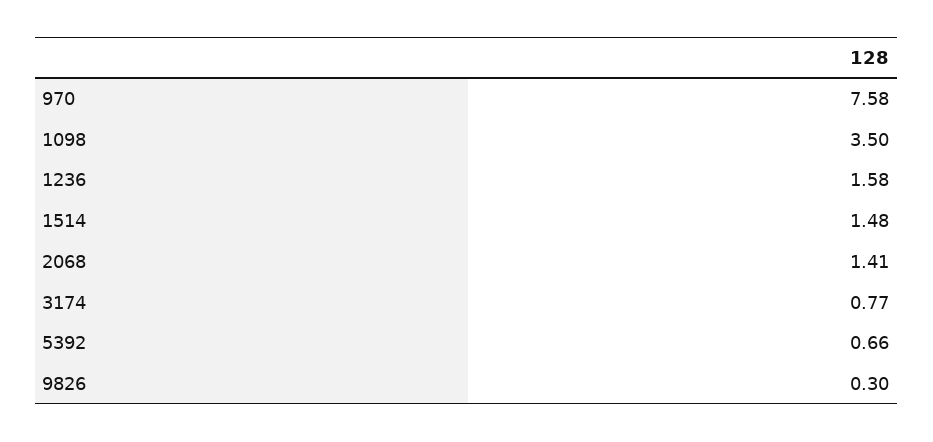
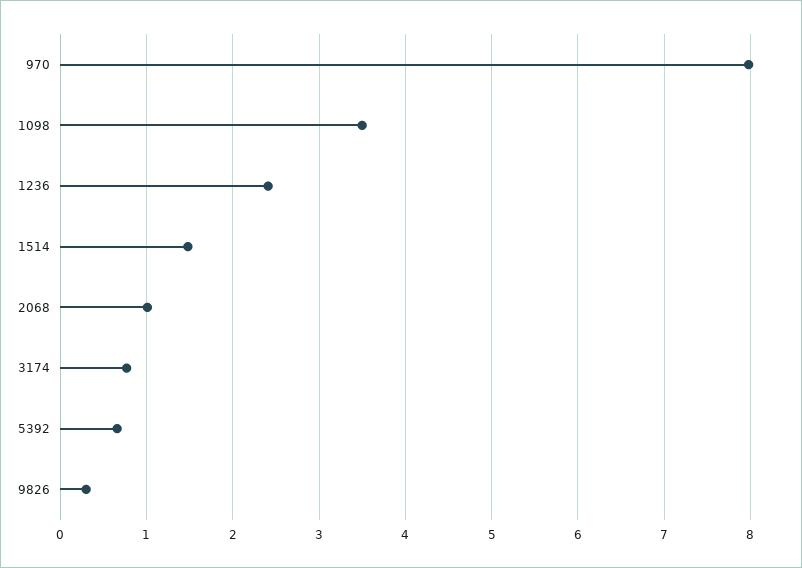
  {
-   "970": 7.58,
+   "970": 8,
    "1098": 3.5,
-   "1236": 1.58,
+   "1236": 2.4,
    "1514": 1.48,
-   "2068": 1.41,
+   "2068": 1,
    "3174": 0.77,
    "5392": 0.66,
    "9826": 0.3
  }

